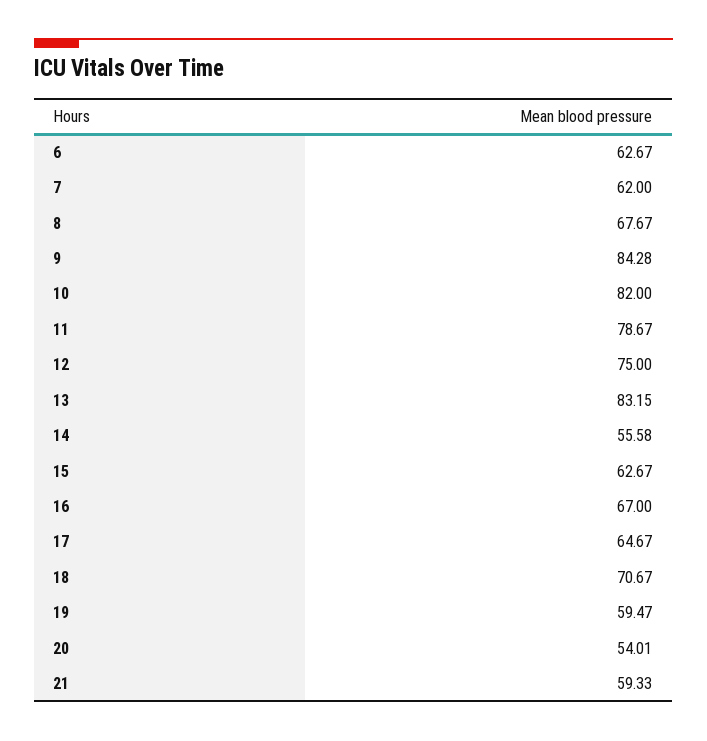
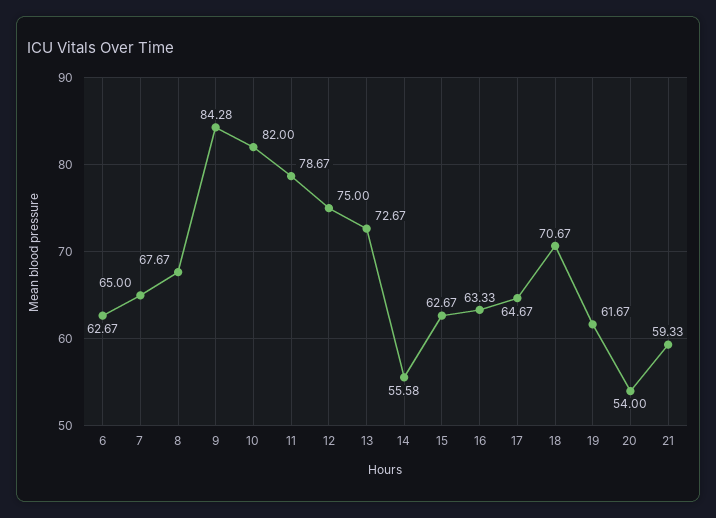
  {
    "6": 62.67,
-   "7": 62,
+   "7": 65,
    "8": 67.67,
    "9": 84.28,
    "10": 82,
    "11": 78.67,
    "12": 75,
-   "13": 83.15,
+   "13": 72.67,
    "14": 55.58,
    "15": 62.67,
-   "16": 67,
+   "16": 63.33,
    "17": 64.67,
    "18": 70.67,
-   "19": 59.47,
+   "19": 61.67,
-   "20": 54.01,
+   "20": 54,
    "21": 59.33
  }

